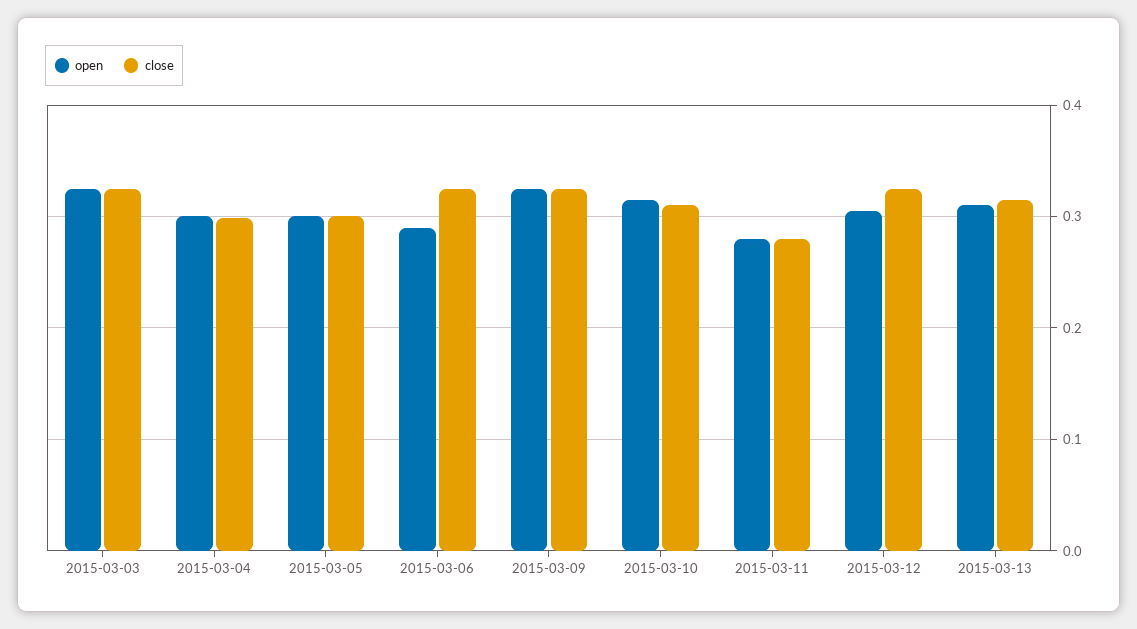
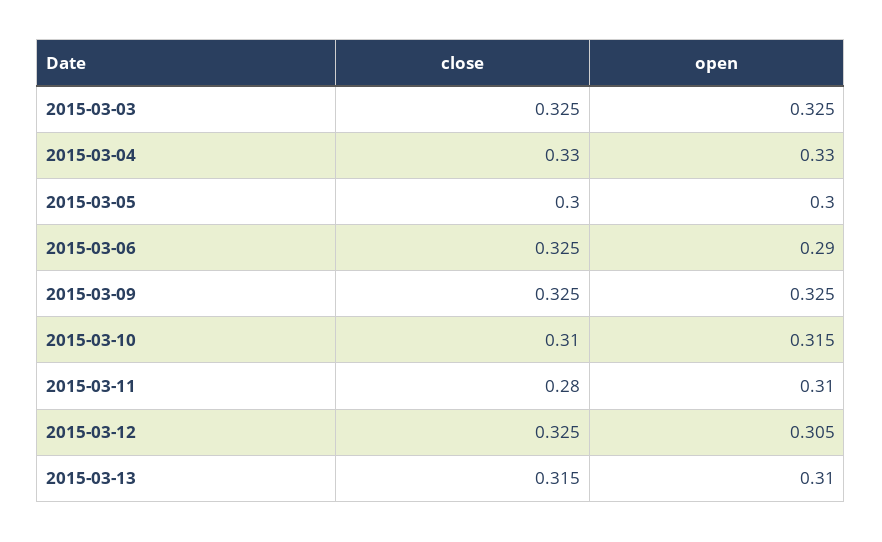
  {
    "open": {
      "2015-03-03": 0.325,
-     "2015-03-04": 0.3,
+     "2015-03-04": 0.33,
      "2015-03-05": 0.3,
      "2015-03-06": 0.29,
      "2015-03-09": 0.325,
      "2015-03-10": 0.315,
-     "2015-03-11": 0.28,
+     "2015-03-11": 0.31,
      "2015-03-12": 0.305,
      "2015-03-13": 0.31
    },
    "close": {
      "2015-03-03": 0.325,
-     "2015-03-04": 0.3,
+     "2015-03-04": 0.33,
      "2015-03-05": 0.3,
      "2015-03-06": 0.325,
      "2015-03-09": 0.325,
      "2015-03-10": 0.31,
      "2015-03-11": 0.28,
      "2015-03-12": 0.325,
      "2015-03-13": 0.315
    }
  }

